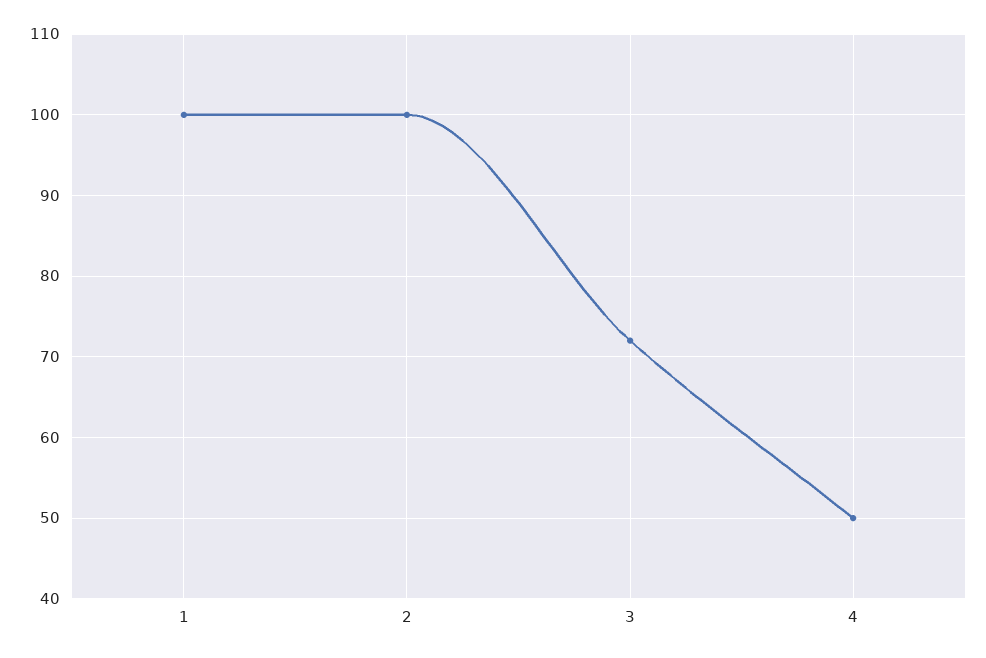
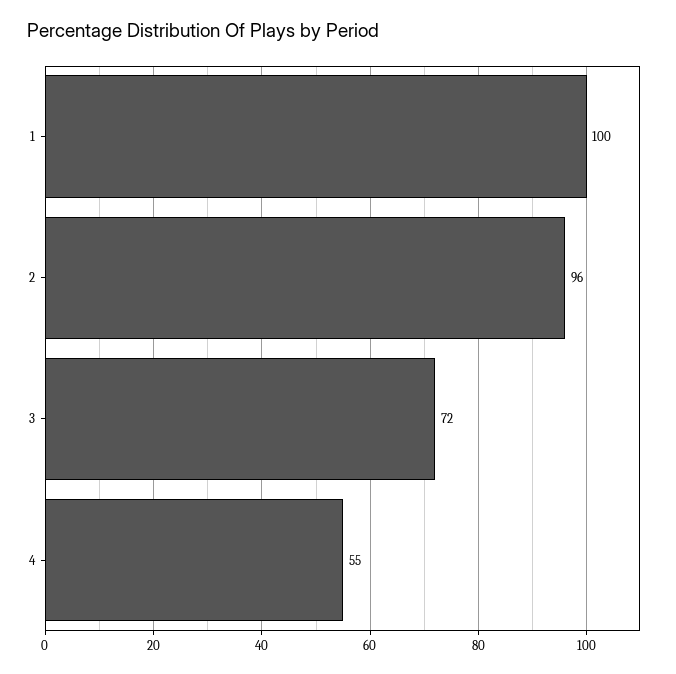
  {
    "1": 100,
-   "2": 100,
+   "2": 96,
    "3": 72,
-   "4": 50
+   "4": 55
  }

